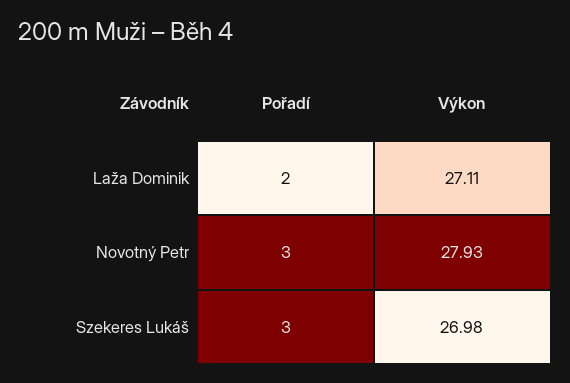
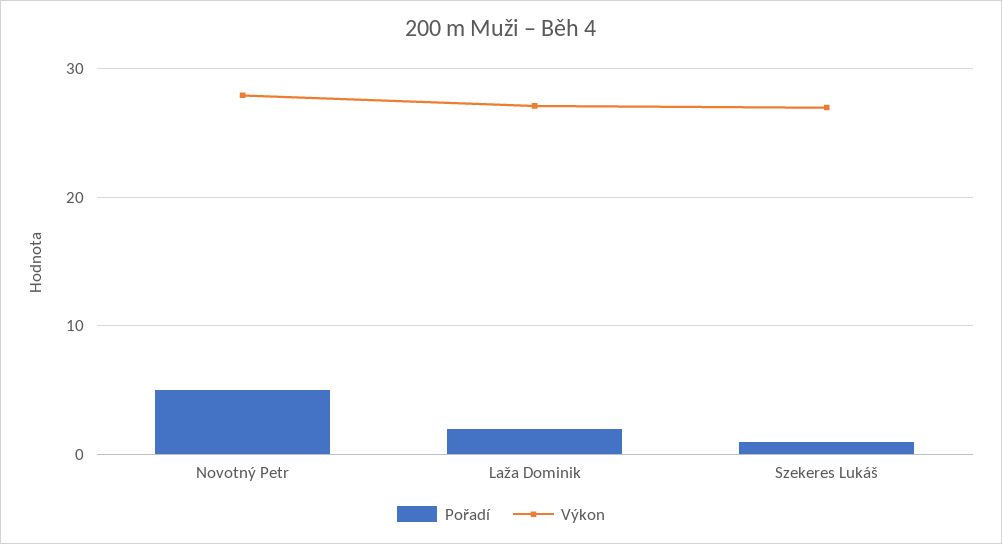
  {
    "Pořadí": {
      "Laža Dominik": 2,
-     "Novotný Petr": 3,
+     "Novotný Petr": 5,
-     "Szekeres Lukáš": 3
+     "Szekeres Lukáš": 1
    },
    "Výkon": {
      "Laža Dominik": 27.11,
      "Novotný Petr": 27.93,
      "Szekeres Lukáš": 26.98
    }
  }

